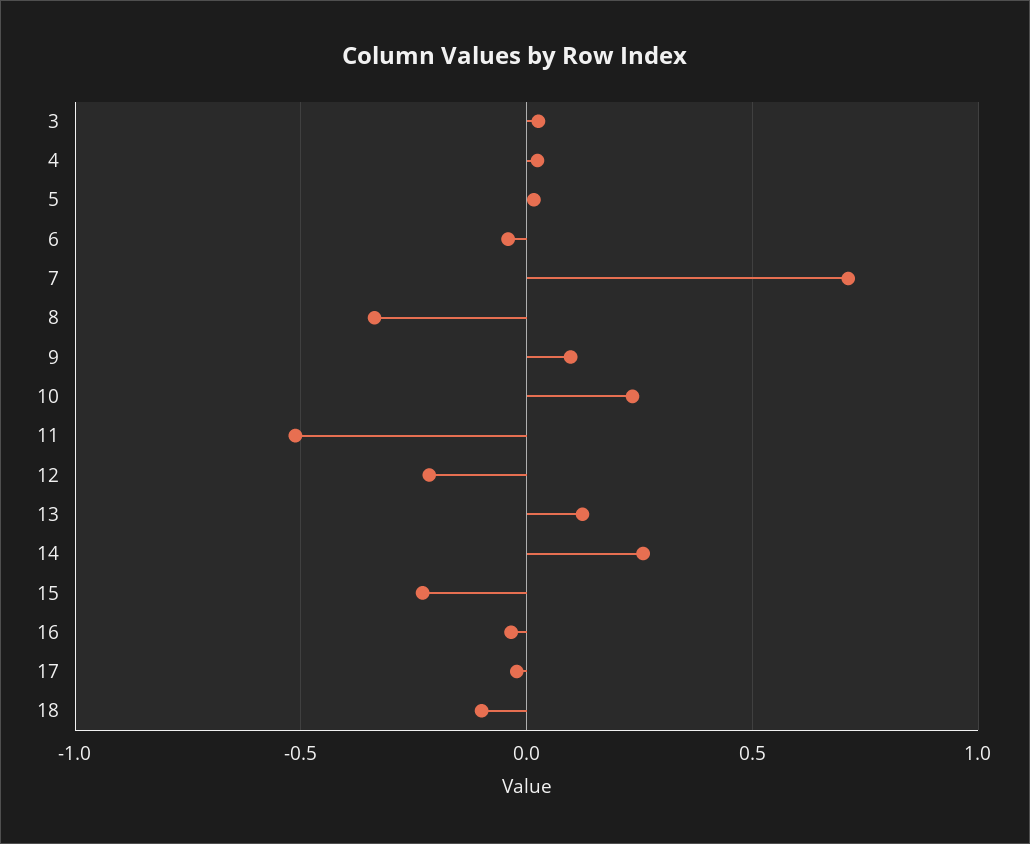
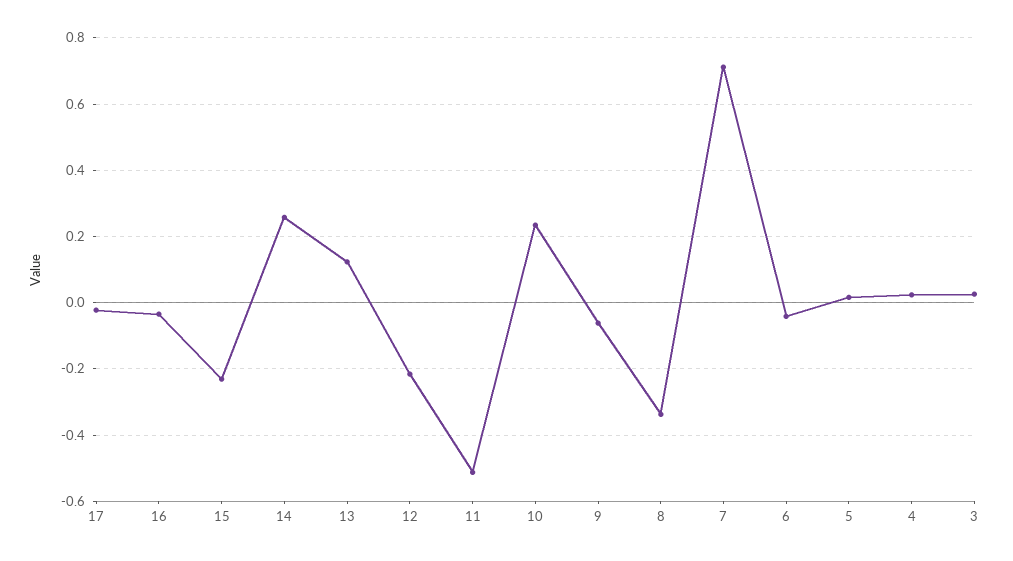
  {
    "3": 0.02,
    "4": 0.02,
    "5": 0.02,
    "6": -0.04,
    "7": 0.72,
    "8": -0.34,
-   "9": 0.1,
+   "9": -0.06,
    "10": 0.24,
    "11": -0.52,
    "12": -0.22,
    "13": 0.12,
    "14": 0.26,
    "15": -0.24,
    "16": -0.04,
-   "17": -0.02,
+   "17": -0.02
-   "18": -0.1
  }

